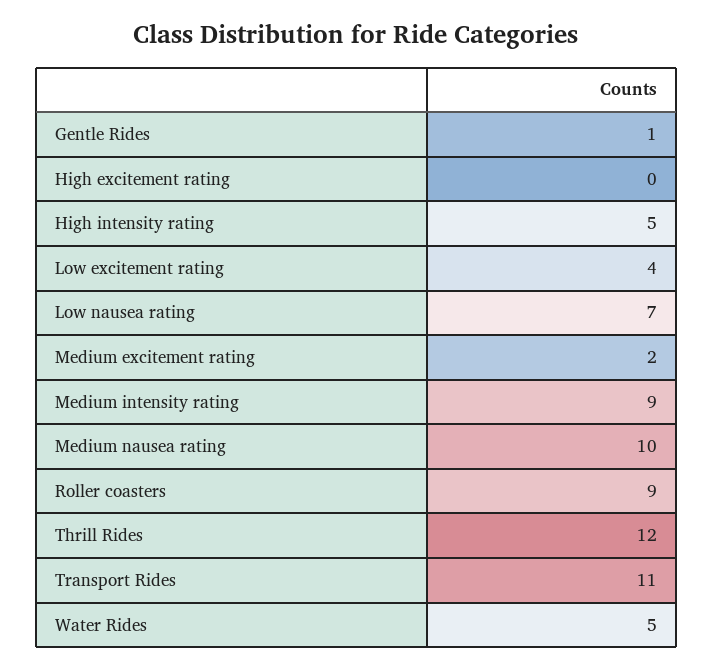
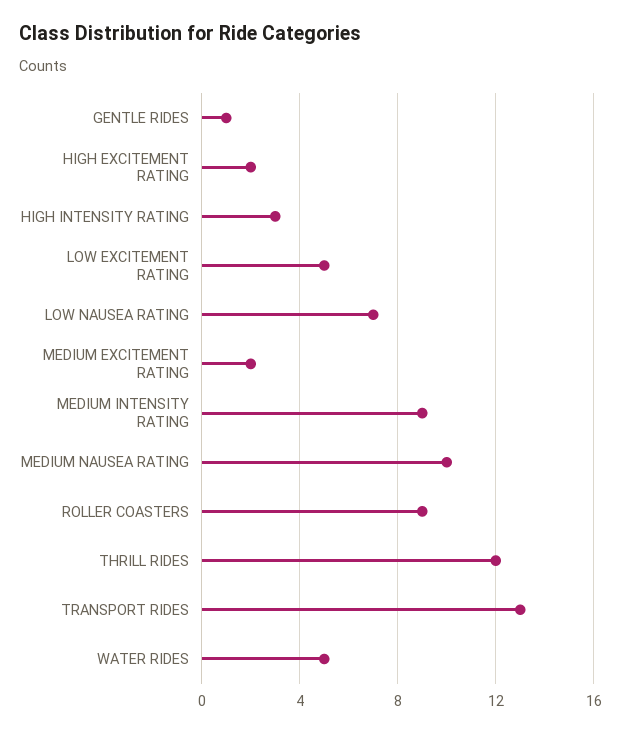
  {
    "Gentle Rides": 1,
-   "High excitement rating": 0,
+   "High excitement rating": 2,
-   "High intensity rating": 5,
+   "High intensity rating": 3,
-   "Low excitement rating": 4,
+   "Low excitement rating": 5,
    "Low nausea rating": 7,
    "Medium excitement rating": 2,
    "Medium intensity rating": 9,
    "Medium nausea rating": 10,
    "Roller coasters": 9,
    "Thrill Rides": 12,
-   "Transport Rides": 11,
+   "Transport Rides": 13,
    "Water Rides": 5
  }

